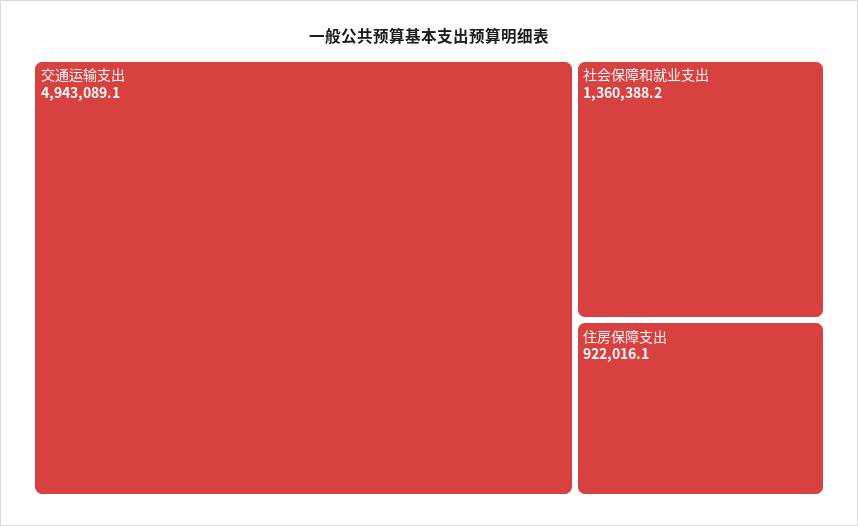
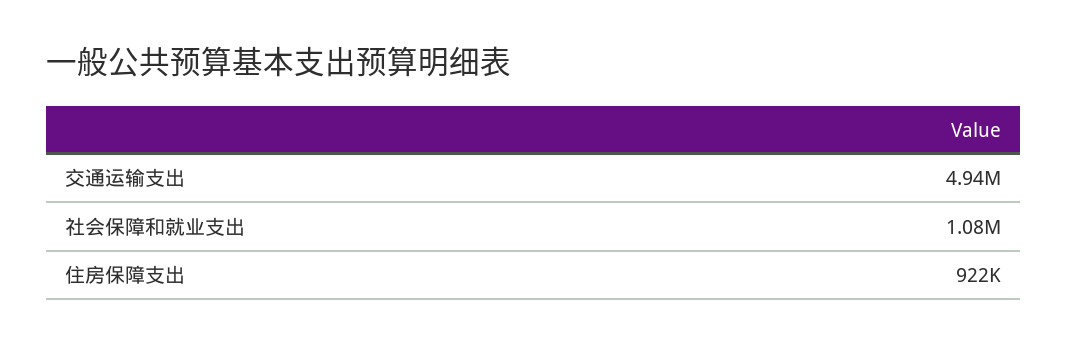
  {
    "交通运输支出": 4943089.1,
-   "社会保障和就业支出": 1360388.2,
+   "社会保障和就业支出": 1080000,
    "住房保障支出": 922016.1
  }

